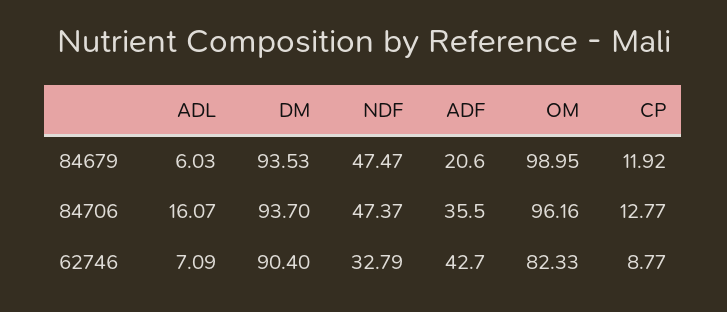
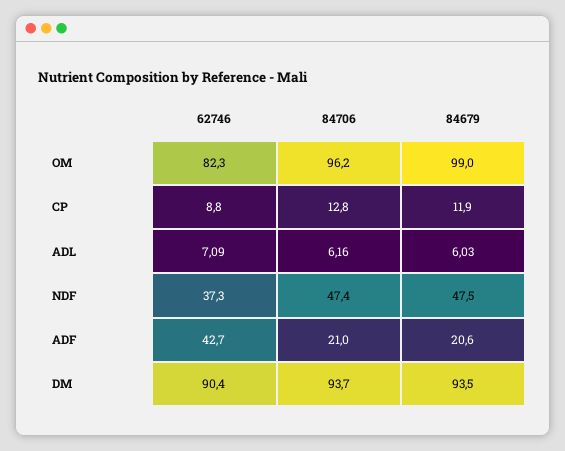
  {
    "ADL": {
      "84679": 6.03,
-     "84706": 16.07,
+     "84706": 6.16,
      "62746": 7.09
    },
    "DM": {
      "84679": 93.53,
      "84706": 93.7,
      "62746": 90.4
    },
    "NDF": {
      "84679": 47.47,
      "84706": 47.37,
-     "62746": 32.79
+     "62746": 37.3
    },
    "ADF": {
      "84679": 20.6,
-     "84706": 35.5,
+     "84706": 21,
      "62746": 42.7
    },
    "OM": {
      "84679": 98.95,
      "84706": 96.16,
      "62746": 82.33
    },
    "CP": {
      "84679": 11.92,
      "84706": 12.77,
      "62746": 8.77
    }
  }

